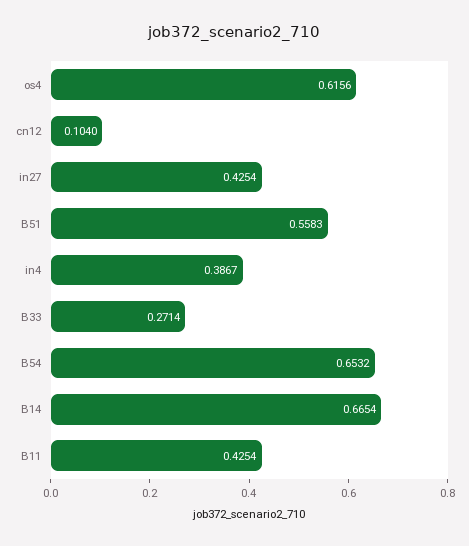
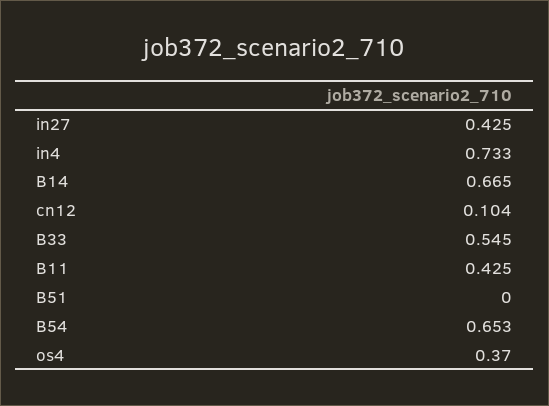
  {
-   "os4": 0.6156,
+   "os4": 0.37,
    "cn12": 0.104,
    "in27": 0.4254,
-   "B51": 0.5583,
+   "B51": 0,
-   "in4": 0.3867,
+   "in4": 0.733,
-   "B33": 0.2714,
+   "B33": 0.545,
    "B54": 0.6532,
    "B14": 0.6654,
    "B11": 0.4254
  }

